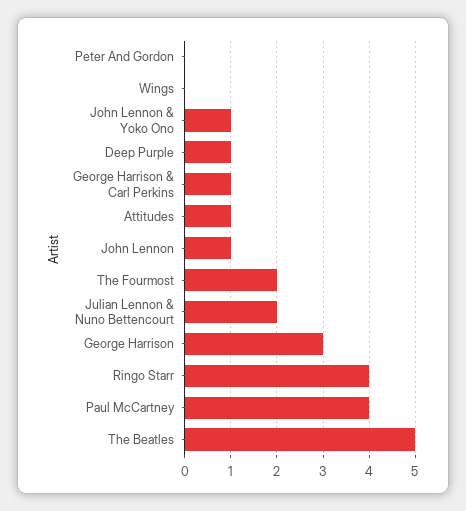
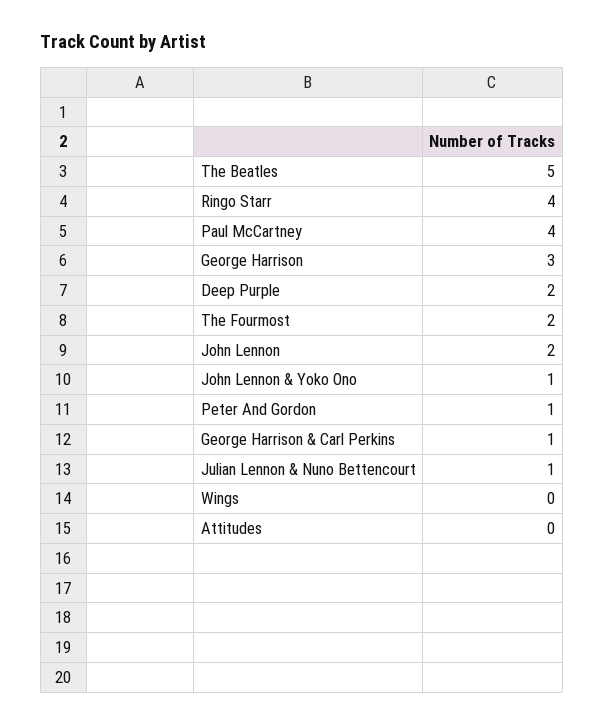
  {
-   "Peter And Gordon": 0,
+   "Peter And Gordon": 1,
    "Wings": 0,
    "John Lennon & Yoko Ono": 1,
-   "Deep Purple": 1,
+   "Deep Purple": 2,
    "George Harrison & Carl Perkins": 1,
-   "Attitudes": 1,
+   "Attitudes": 0,
-   "John Lennon": 1,
+   "John Lennon": 2,
    "The Fourmost": 2,
-   "Julian Lennon & Nuno Bettencourt": 2,
+   "Julian Lennon & Nuno Bettencourt": 1,
    "George Harrison": 3,
    "Ringo Starr": 4,
    "Paul McCartney": 4,
    "The Beatles": 5
  }

